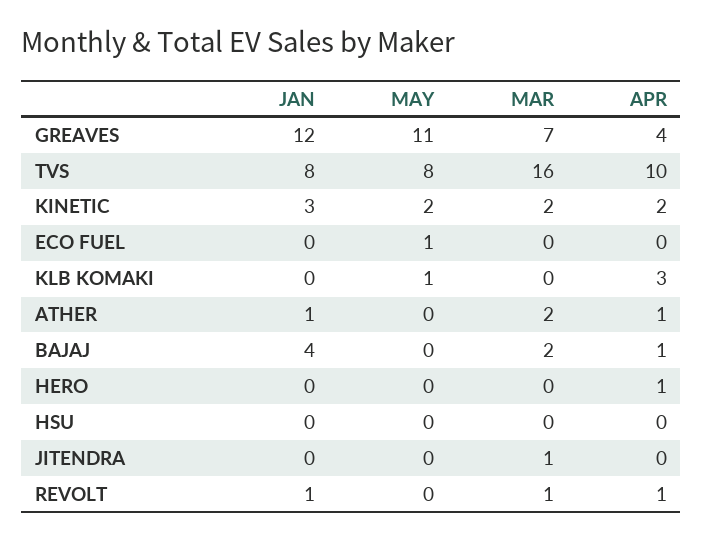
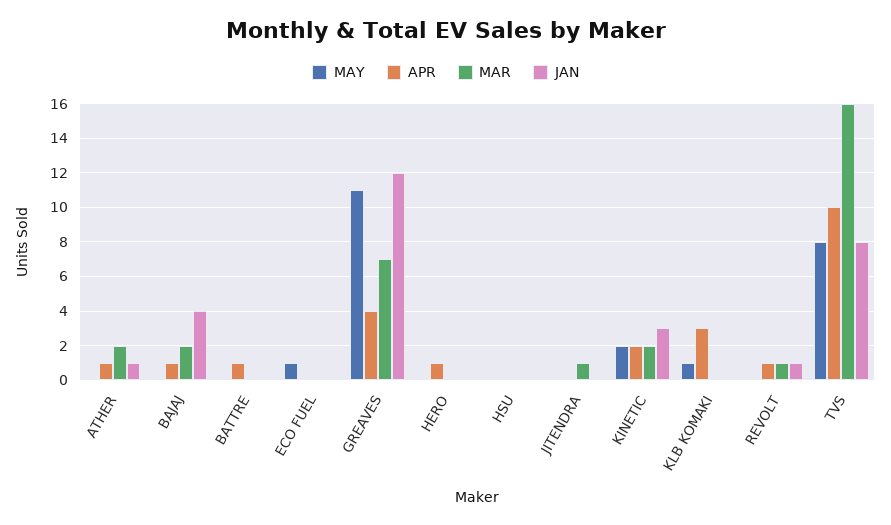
  {
    "JAN": {
      "GREAVES": 12,
      "TVS": 8,
      "KINETIC": 3,
      "ECO FUEL": 0,
      "KLB KOMAKI": 0,
      "ATHER": 1,
      "BAJAJ": 4,
      "HERO": 0,
      "HSU": 0,
      "JITENDRA": 0,
-     "REVOLT": 1
+     "REVOLT": 1,
+     "BATTRE": 0
    },
    "MAY": {
      "GREAVES": 11,
      "TVS": 8,
      "KINETIC": 2,
      "ECO FUEL": 1,
      "KLB KOMAKI": 1,
      "ATHER": 0,
      "BAJAJ": 0,
      "HERO": 0,
      "HSU": 0,
      "JITENDRA": 0,
-     "REVOLT": 0
+     "REVOLT": 0,
+     "BATTRE": 0
    },
    "MAR": {
      "GREAVES": 7,
      "TVS": 16,
      "KINETIC": 2,
      "ECO FUEL": 0,
      "KLB KOMAKI": 0,
      "ATHER": 2,
      "BAJAJ": 2,
      "HERO": 0,
      "HSU": 0,
      "JITENDRA": 1,
-     "REVOLT": 1
+     "REVOLT": 1,
+     "BATTRE": 0
    },
    "APR": {
      "GREAVES": 4,
      "TVS": 10,
      "KINETIC": 2,
      "ECO FUEL": 0,
      "KLB KOMAKI": 3,
      "ATHER": 1,
      "BAJAJ": 1,
      "HERO": 1,
      "HSU": 0,
      "JITENDRA": 0,
-     "REVOLT": 1
+     "REVOLT": 1,
+     "BATTRE": 1
    }
  }

